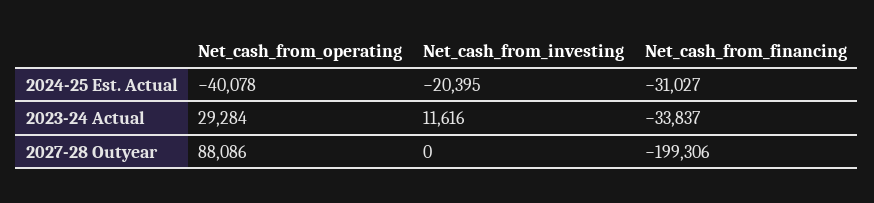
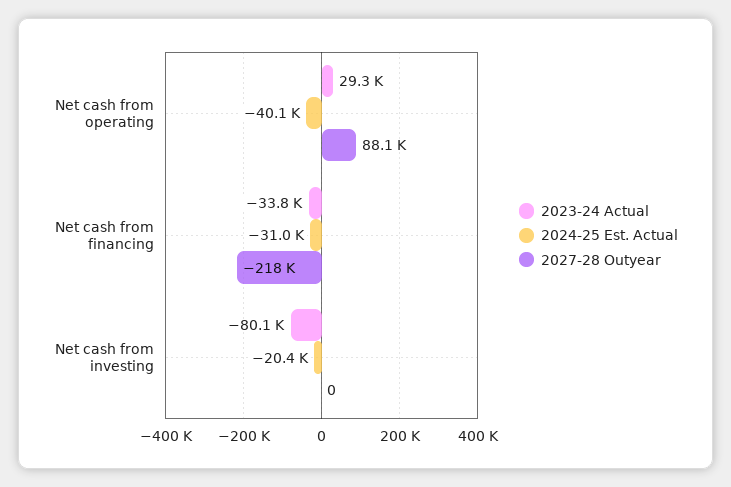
  {
    "2024-25 Est. Actual": {
      "Net_cash_from_operating": -40078,
      "Net_cash_from_investing": -20395,
      "Net_cash_from_financing": -31027
    },
    "2023-24 Actual": {
      "Net_cash_from_operating": 29284,
-     "Net_cash_from_investing": 11616,
+     "Net_cash_from_investing": -80100,
      "Net_cash_from_financing": -33837
    },
    "2027-28 Outyear": {
      "Net_cash_from_operating": 88086,
      "Net_cash_from_investing": 0,
-     "Net_cash_from_financing": -199306
+     "Net_cash_from_financing": -218000
    }
  }

